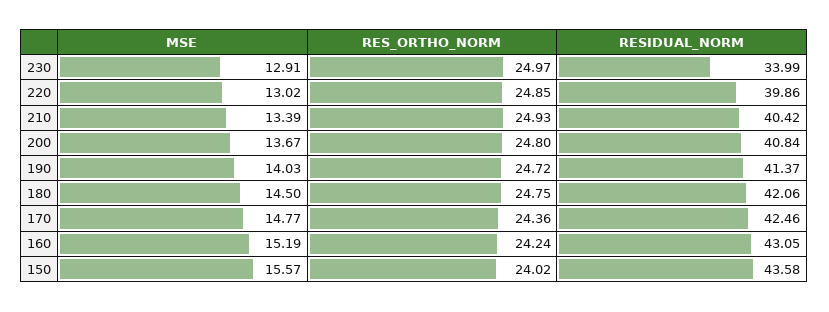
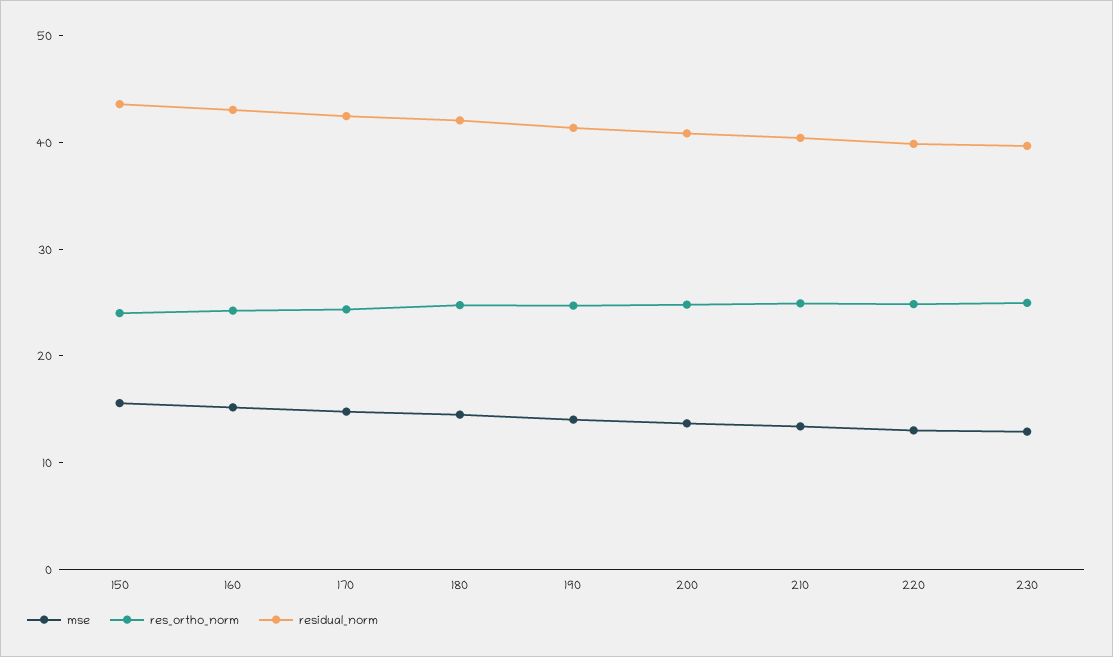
  {
    "MSE": {
      "230": 12.91,
      "220": 13.02,
      "210": 13.39,
      "200": 13.67,
      "190": 14.03,
      "180": 14.5,
      "170": 14.77,
      "160": 15.19,
      "150": 15.57
    },
    "RES_ORTHO_NORM": {
      "230": 24.97,
      "220": 24.85,
      "210": 24.93,
      "200": 24.8,
      "190": 24.72,
      "180": 24.75,
      "170": 24.36,
      "160": 24.24,
      "150": 24.02
    },
    "RESIDUAL_NORM": {
-     "230": 33.99,
+     "230": 40,
      "220": 39.86,
      "210": 40.42,
      "200": 40.84,
      "190": 41.37,
      "180": 42.06,
      "170": 42.46,
      "160": 43.05,
      "150": 43.58
    }
  }

